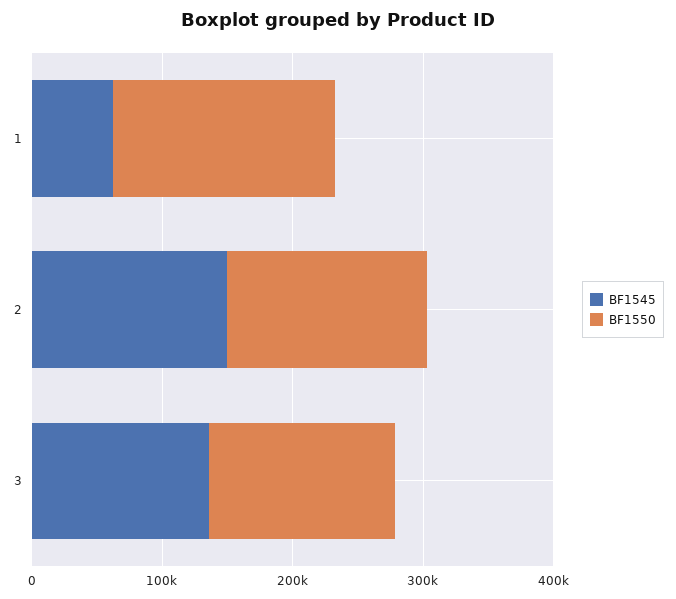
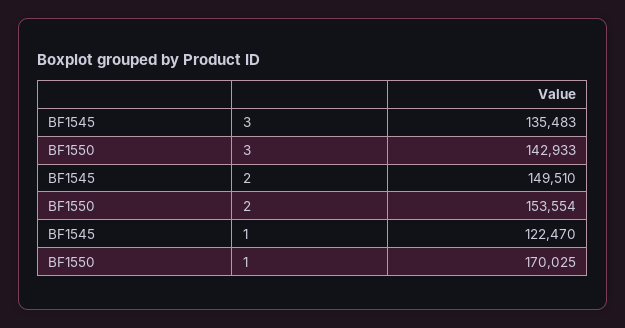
  {
    "BF1545": {
-     "1": 60000,
+     "1": 122470,
      "2": 149510,
      "3": 135483
    },
    "BF1550": {
      "1": 170025,
      "2": 153554,
      "3": 142933
    }
  }

